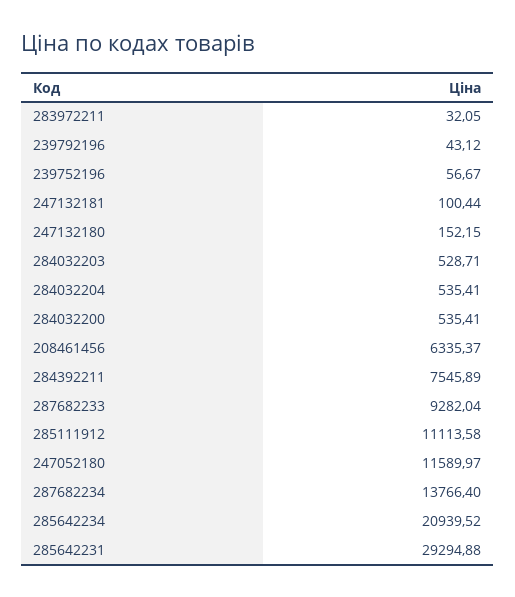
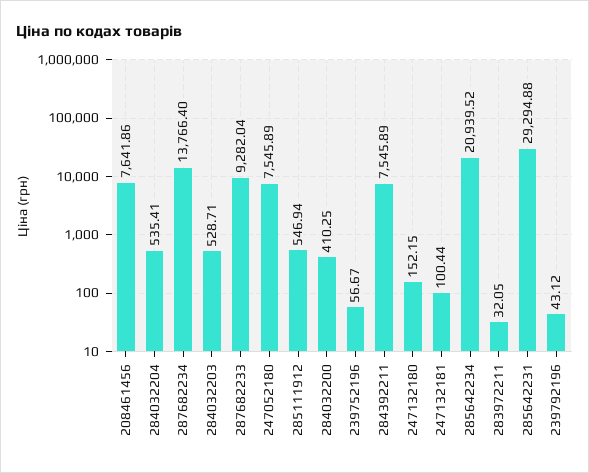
  {
    "283972211": 32.05,
    "239792196": 43.12,
    "239752196": 56.67,
    "247132181": 100.44,
    "247132180": 152.15,
    "284032203": 528.71,
    "284032204": 535.41,
-   "284032200": 535.41,
+   "284032200": 410.25,
-   "208461456": 6335.37,
+   "208461456": 7641.86,
    "284392211": 7545.89,
    "287682233": 9282.04,
-   "285111912": 11113.58,
+   "285111912": 546.94,
-   "247052180": 11589.97,
+   "247052180": 7545.89,
    "287682234": 13766.4,
    "285642234": 20939.52,
    "285642231": 29294.88
  }

